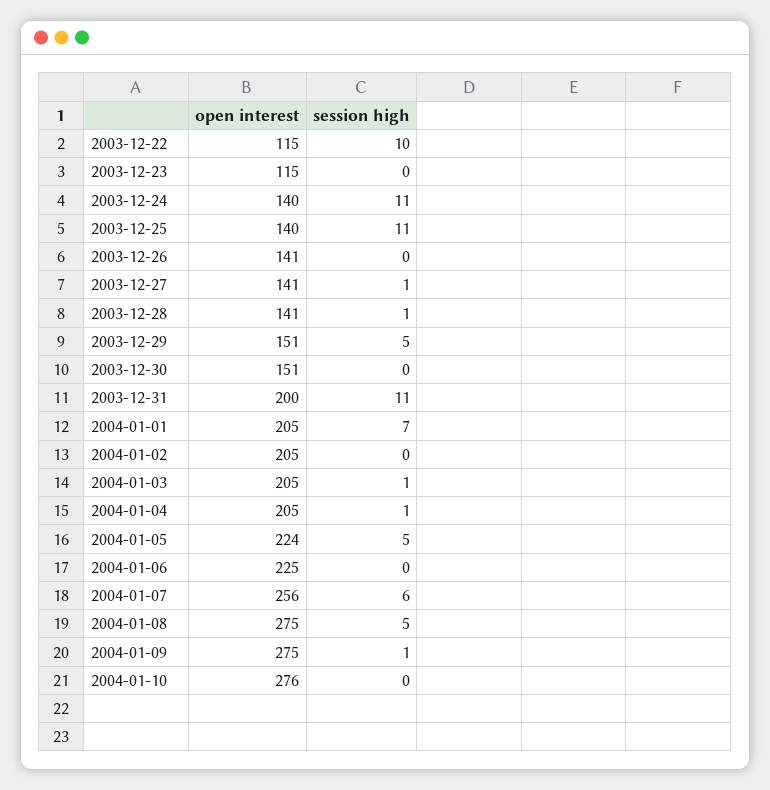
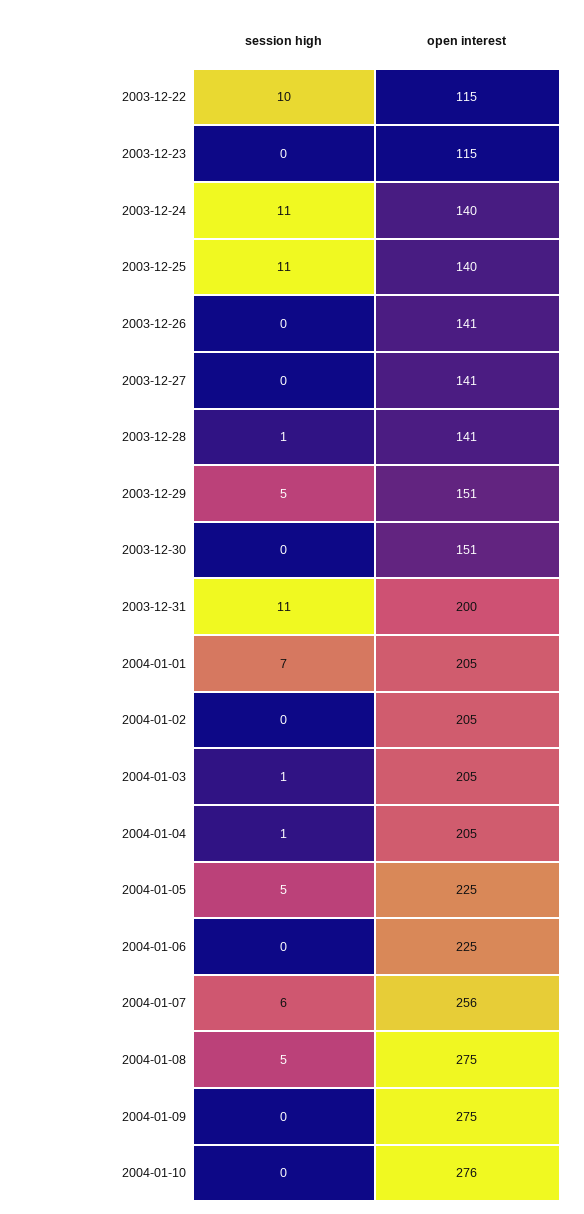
  {
    "open interest": {
      "2003-12-22": 115,
      "2003-12-23": 115,
      "2003-12-24": 140,
      "2003-12-25": 140,
      "2003-12-26": 141,
      "2003-12-27": 141,
      "2003-12-28": 141,
      "2003-12-29": 151,
      "2003-12-30": 151,
      "2003-12-31": 200,
      "2004-01-01": 205,
      "2004-01-02": 205,
      "2004-01-03": 205,
      "2004-01-04": 205,
-     "2004-01-05": 224,
+     "2004-01-05": 225,
      "2004-01-06": 225,
      "2004-01-07": 256,
      "2004-01-08": 275,
      "2004-01-09": 275,
      "2004-01-10": 276
    },
    "session high": {
      "2003-12-22": 10,
      "2003-12-23": 0,
      "2003-12-24": 11,
      "2003-12-25": 11,
      "2003-12-26": 0,
-     "2003-12-27": 1,
+     "2003-12-27": 0,
      "2003-12-28": 1,
      "2003-12-29": 5,
      "2003-12-30": 0,
      "2003-12-31": 11,
      "2004-01-01": 7,
      "2004-01-02": 0,
      "2004-01-03": 1,
      "2004-01-04": 1,
      "2004-01-05": 5,
      "2004-01-06": 0,
      "2004-01-07": 6,
      "2004-01-08": 5,
-     "2004-01-09": 1,
+     "2004-01-09": 0,
      "2004-01-10": 0
    }
  }

